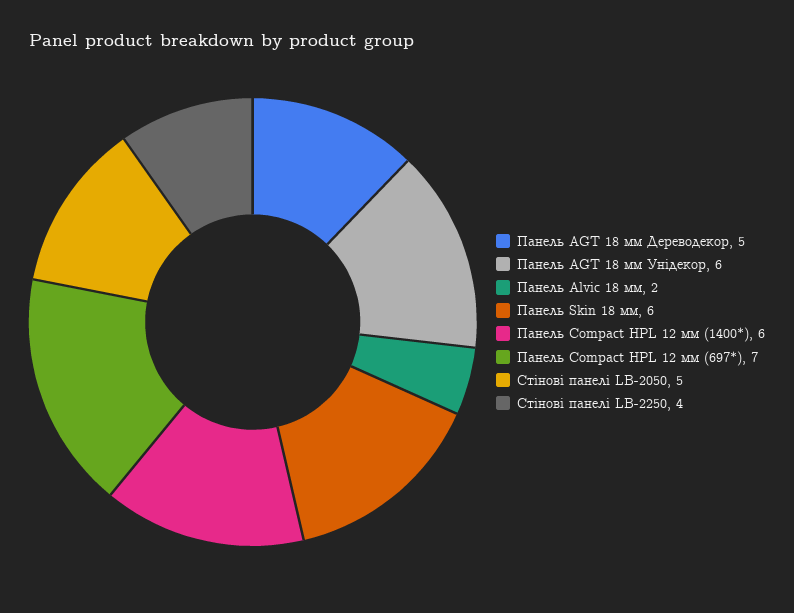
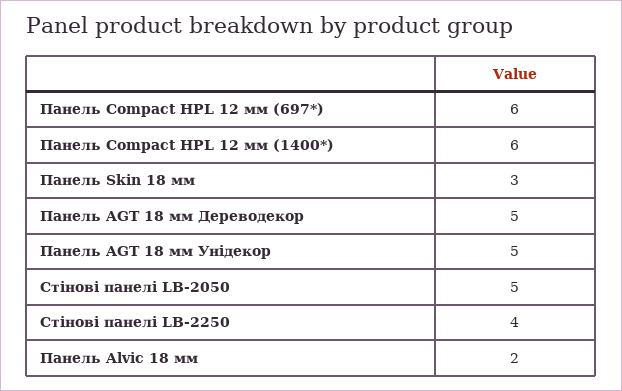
  {
    "Панель AGT 18 мм Дереводекор": 5,
-   "Панель AGT 18 мм Унідекор": 6,
+   "Панель AGT 18 мм Унідекор": 5,
    "Панель Alvic 18 мм": 2,
-   "Панель Skin 18 мм": 6,
+   "Панель Skin 18 мм": 3,
    "Панель Сompact HPL 12 мм (1400*)": 6,
-   "Панель Сompact HPL 12 мм (697*)": 7,
+   "Панель Сompact HPL 12 мм (697*)": 6,
    "Стінові панелі LB-2050": 5,
    "Стінові панелі LB-2250": 4
  }

